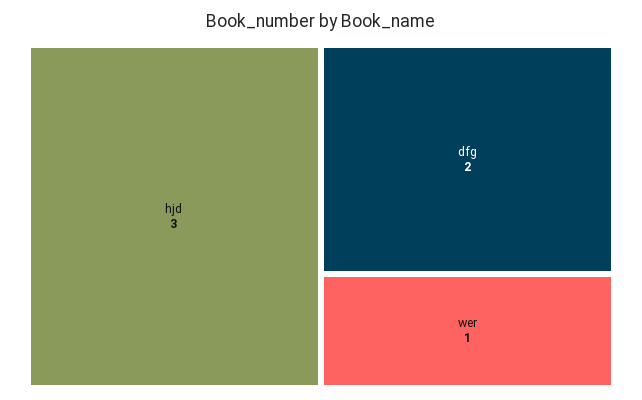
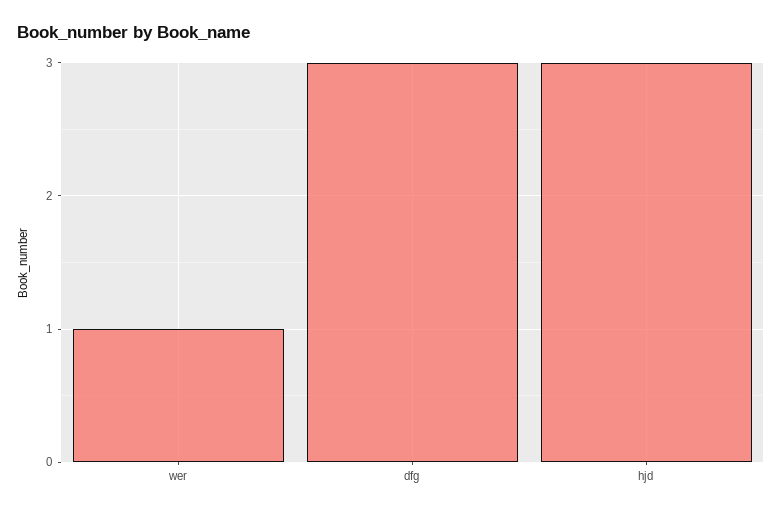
  {
    "hjd": 3,
-   "dfg": 2,
+   "dfg": 3,
    "wer": 1
  }

